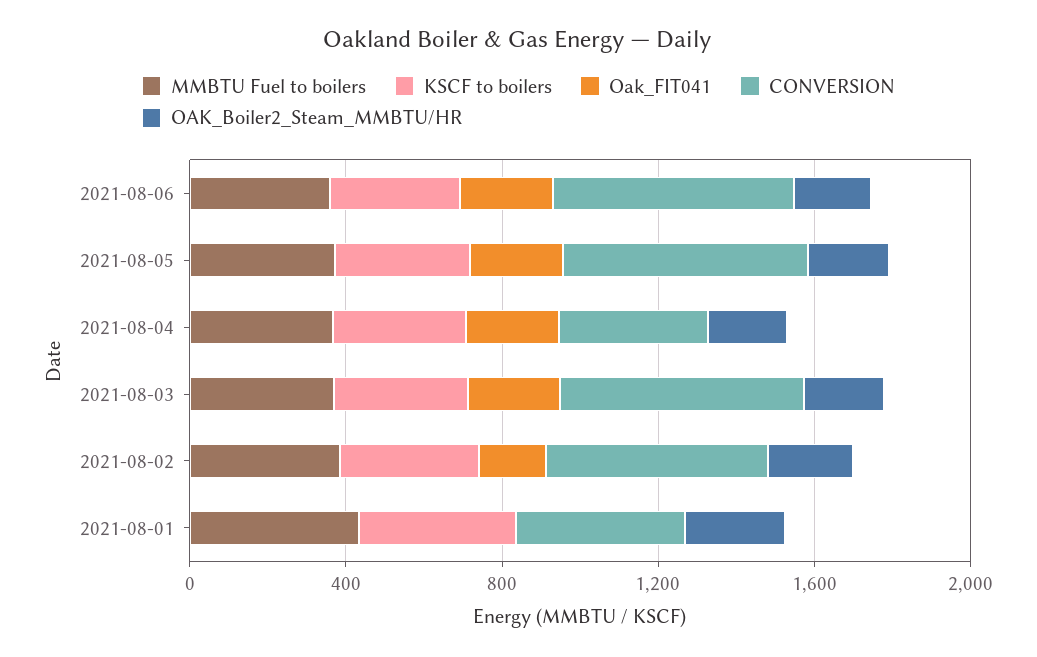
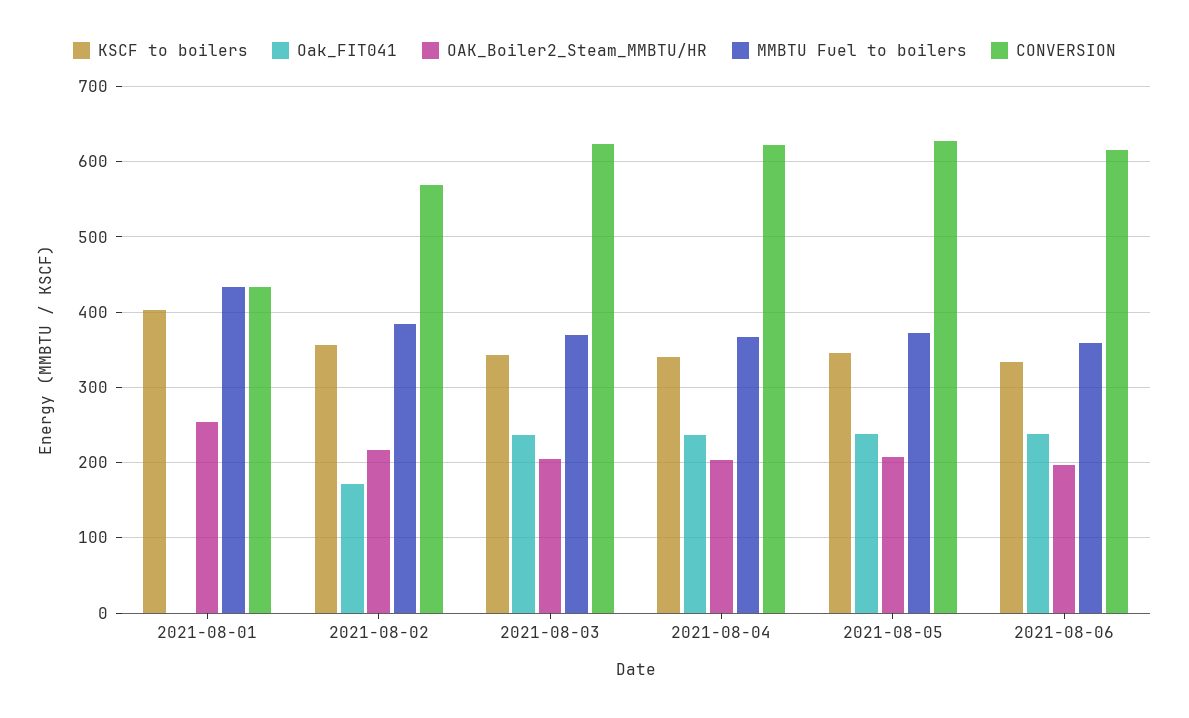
  {
    "MMBTU Fuel to boilers": {
      "2021-08-06": 360,
      "2021-08-05": 370,
      "2021-08-04": 370,
      "2021-08-03": 370,
      "2021-08-02": 380,
      "2021-08-01": 430
    },
    "KSCF to boilers": {
      "2021-08-06": 330,
      "2021-08-05": 350,
      "2021-08-04": 340,
      "2021-08-03": 340,
      "2021-08-02": 360,
      "2021-08-01": 400
    },
    "Oak_FIT041": {
      "2021-08-06": 240,
      "2021-08-05": 240,
      "2021-08-04": 240,
      "2021-08-03": 240,
      "2021-08-02": 170,
      "2021-08-01": 0
    },
    "CONVERSION": {
      "2021-08-06": 620,
      "2021-08-05": 630,
-     "2021-08-04": 400,
+     "2021-08-04": 620,
      "2021-08-03": 620,
      "2021-08-02": 570,
      "2021-08-01": 430
    },
    "OAK_Boiler2_Steam_MMBTU/HR": {
      "2021-08-06": 200,
      "2021-08-05": 210,
      "2021-08-04": 200,
      "2021-08-03": 210,
      "2021-08-02": 220,
      "2021-08-01": 250
    }
  }

